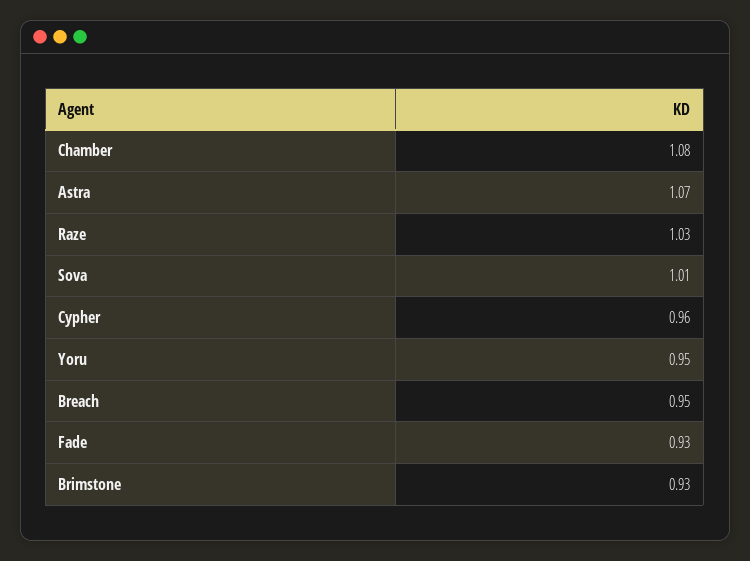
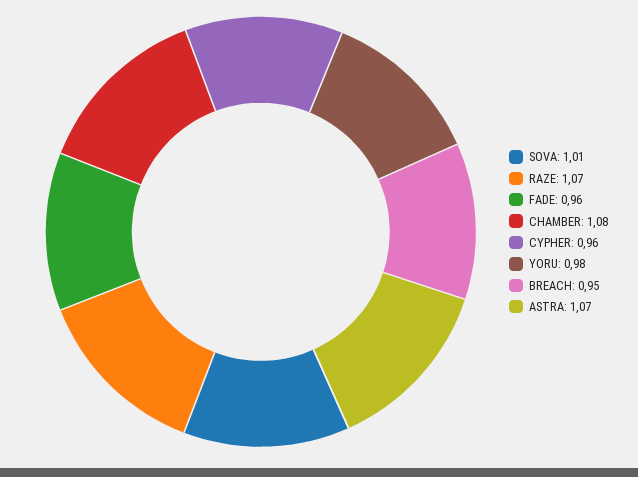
  {
    "Chamber": 1.08,
    "Astra": 1.07,
-   "Raze": 1.03,
+   "Raze": 1.07,
    "Sova": 1.01,
    "Cypher": 0.96,
-   "Yoru": 0.95,
+   "Yoru": 0.98,
    "Breach": 0.95,
-   "Fade": 0.93,
+   "Fade": 0.96
-   "Brimstone": 0.93
  }

